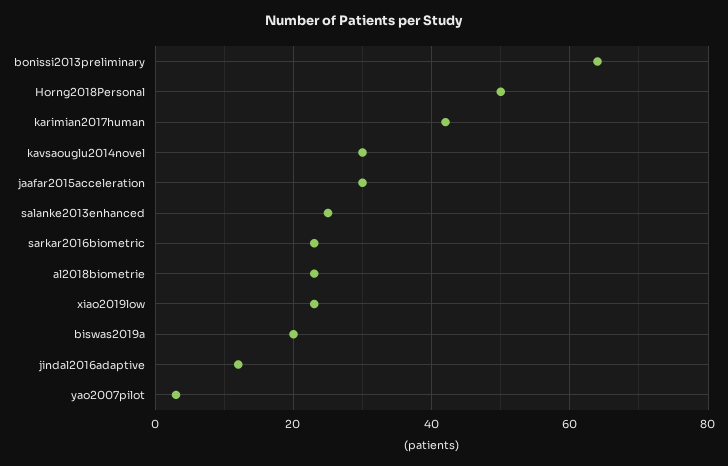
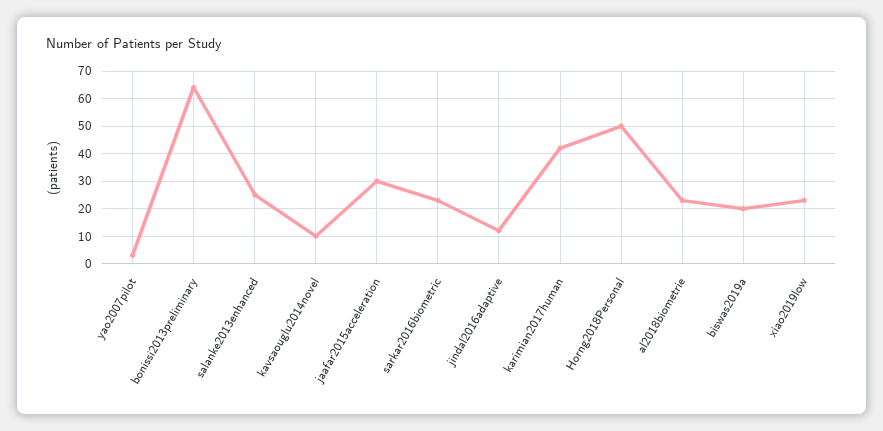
  {
    "bonissi2013preliminary": 65,
    "Horng2018Personal": 50,
    "karimian2017human": 40,
-   "kavsaouglu2014novel": 30,
+   "kavsaouglu2014novel": 10,
    "jaafar2015acceleration": 30,
    "salanke2013enhanced": 25,
    "sarkar2016biometric": 25,
    "al2018biometrie": 25,
    "xiao2019low": 25,
    "biswas2019a": 20,
    "jindal2016adaptive": 10,
    "yao2007pilot": 5
  }

